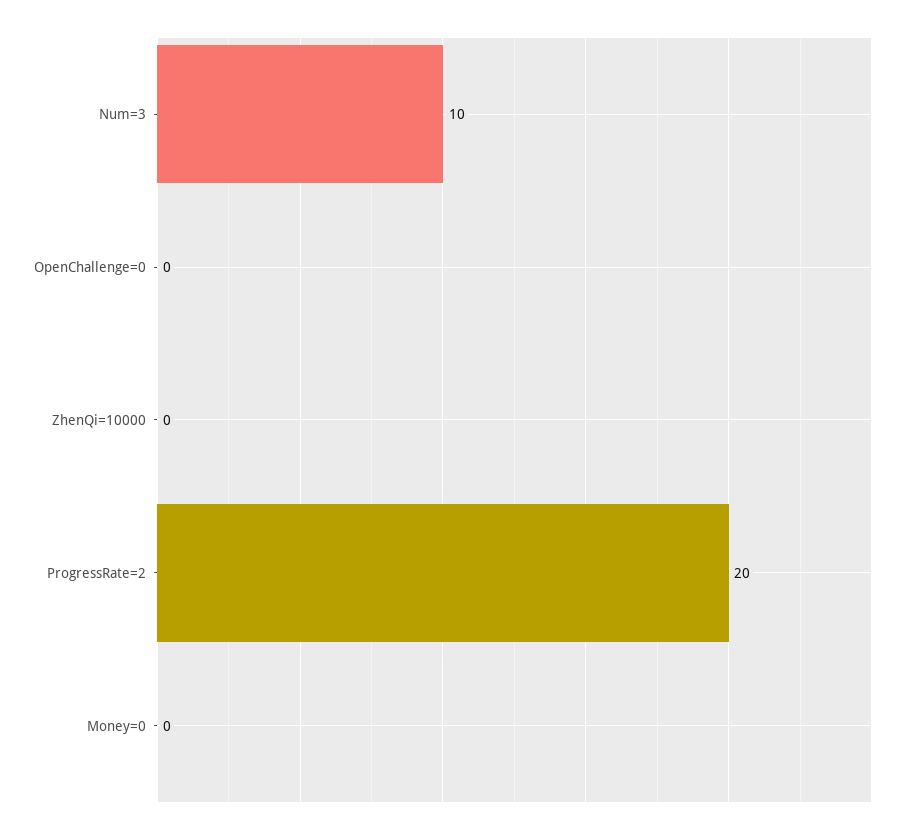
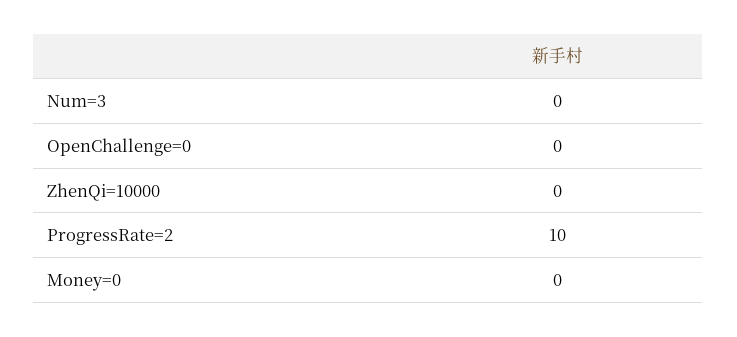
  {
-   "Num=3": 10,
+   "Num=3": 0,
    "OpenChallenge=0": 0,
    "ZhenQi=10000": 0,
-   "ProgressRate=2": 20,
+   "ProgressRate=2": 10,
    "Money=0": 0
  }

